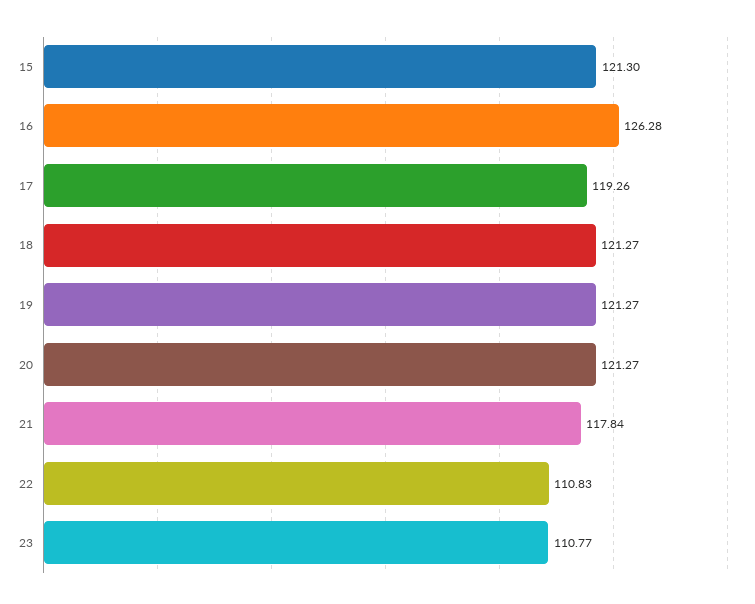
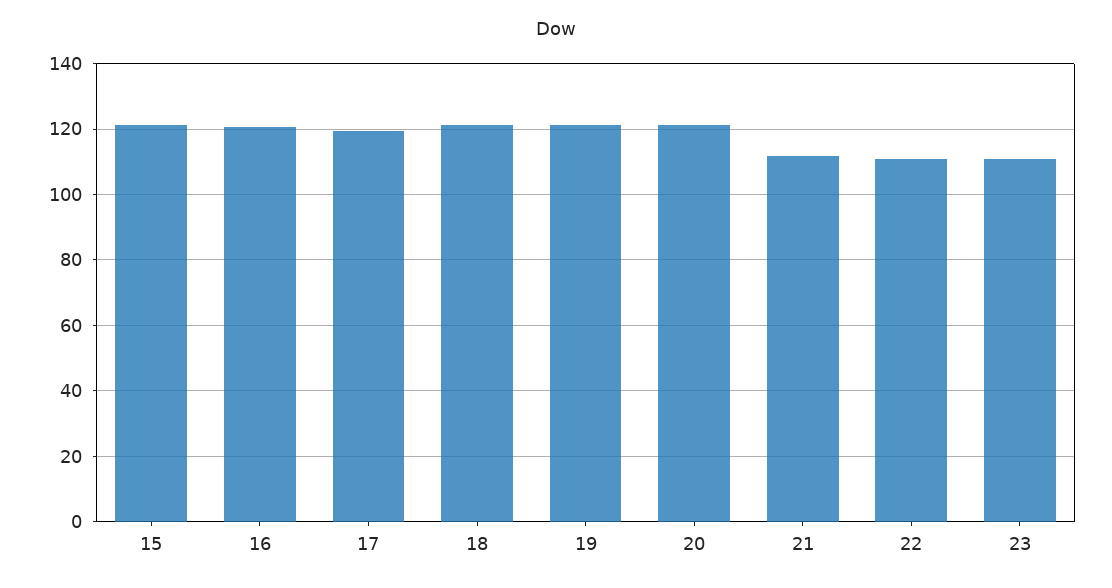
  {
    "15": 121.3,
-   "16": 126.28,
+   "16": 120,
    "17": 119.26,
    "18": 121.27,
    "19": 121.27,
    "20": 121.27,
-   "21": 117.84,
+   "21": 112,
    "22": 110.83,
    "23": 110.77
  }

